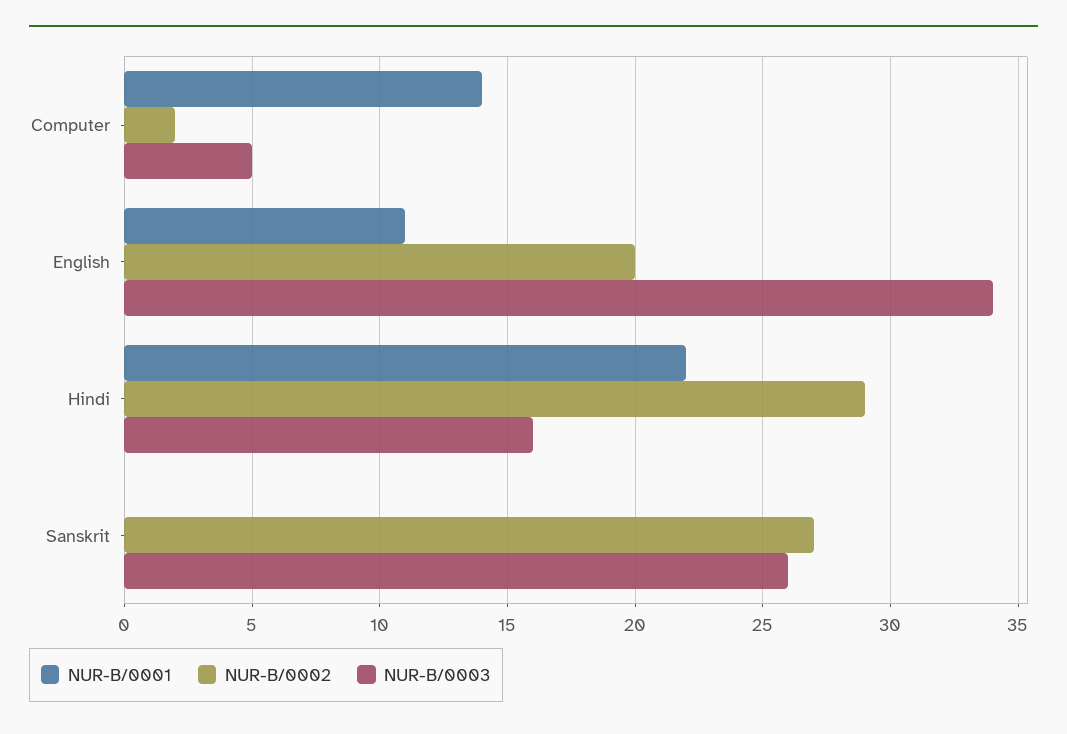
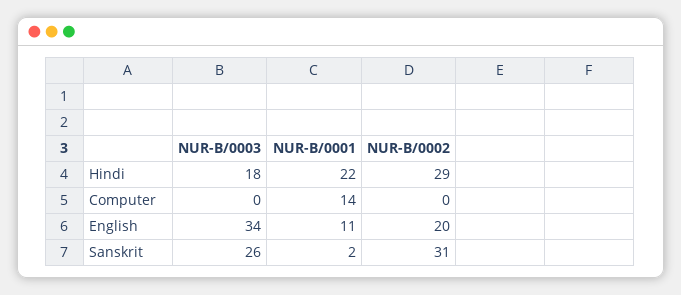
  {
    "NUR-B/0001": {
      "Computer": 14,
      "English": 11,
      "Hindi": 22,
-     "Sanskrit": 0
+     "Sanskrit": 2
    },
    "NUR-B/0002": {
-     "Computer": 2,
+     "Computer": 0,
      "English": 20,
      "Hindi": 29,
-     "Sanskrit": 27
+     "Sanskrit": 31
    },
    "NUR-B/0003": {
-     "Computer": 5,
+     "Computer": 0,
      "English": 34,
-     "Hindi": 16,
+     "Hindi": 18,
      "Sanskrit": 26
    }
  }

